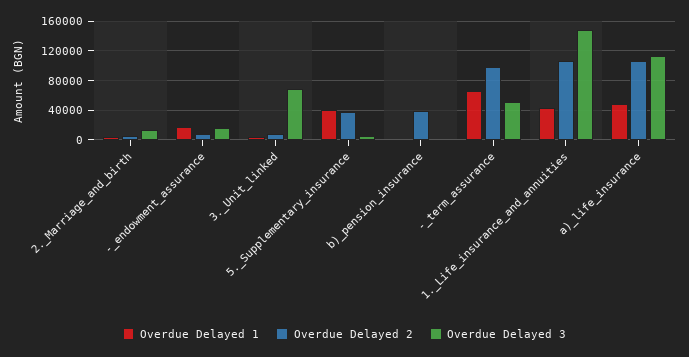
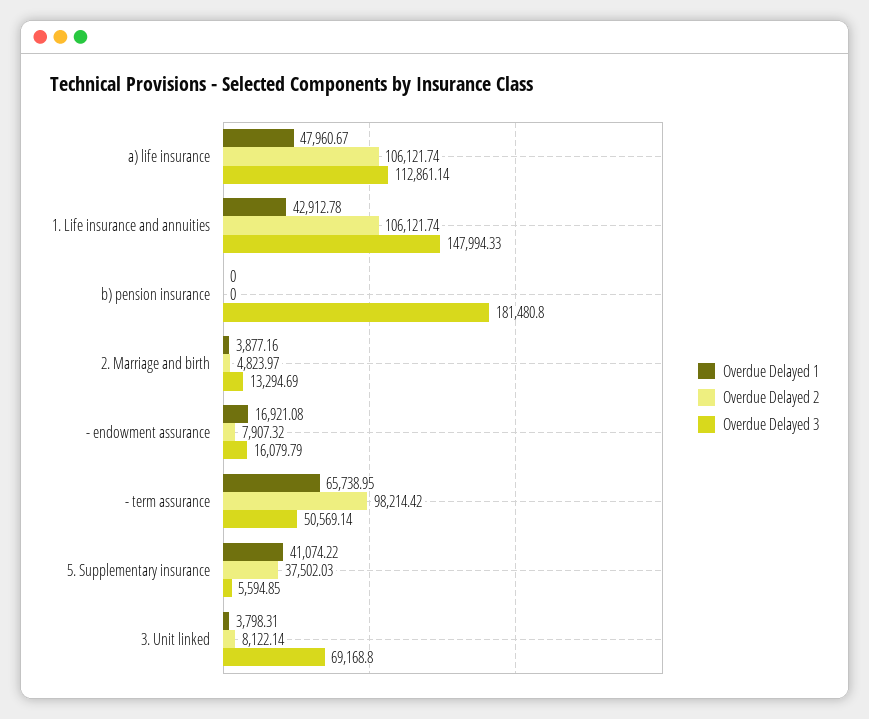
  {
    "Overdue Delayed 1": {
      "2._Marriage_and_birth": 3877.16,
      "-_endowment_assurance": 16921.08,
      "3._Unit_linked": 3798.31,
      "5._Supplementary_insurance": 41074.22,
      "b)_pension_insurance": 0,
      "-_term_assurance": 65738.95,
      "1._Life_insurance_and_annuities": 42912.78,
      "a)_life_insurance": 47960.67
    },
    "Overdue Delayed 2": {
      "2._Marriage_and_birth": 4823.97,
      "-_endowment_assurance": 7907.32,
      "3._Unit_linked": 8122.14,
      "5._Supplementary_insurance": 37502.03,
-     "b)_pension_insurance": 40000,
+     "b)_pension_insurance": 0,
      "-_term_assurance": 98214.42,
      "1._Life_insurance_and_annuities": 106121.74,
      "a)_life_insurance": 106121.74
    },
    "Overdue Delayed 3": {
      "2._Marriage_and_birth": 13294.69,
      "-_endowment_assurance": 16079.79,
      "3._Unit_linked": 69168.8,
      "5._Supplementary_insurance": 5594.85,
-     "b)_pension_insurance": 0,
+     "b)_pension_insurance": 181480.8,
      "-_term_assurance": 50569.14,
      "1._Life_insurance_and_annuities": 147994.33,
      "a)_life_insurance": 112861.14
    }
  }

